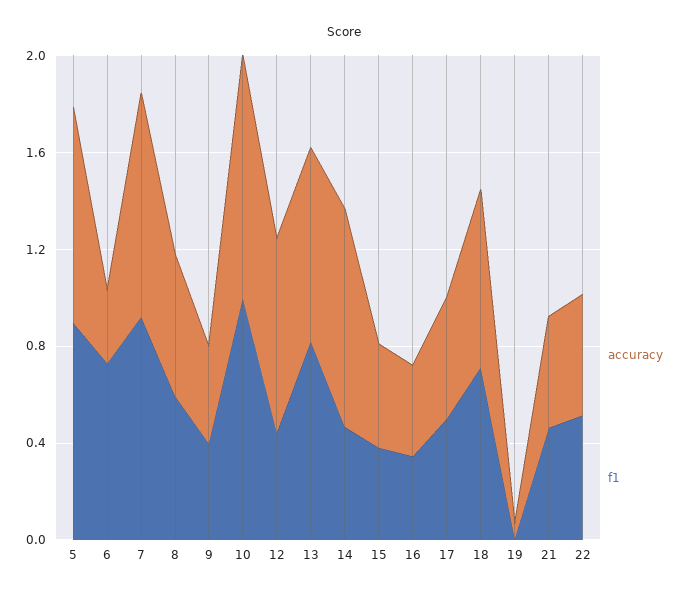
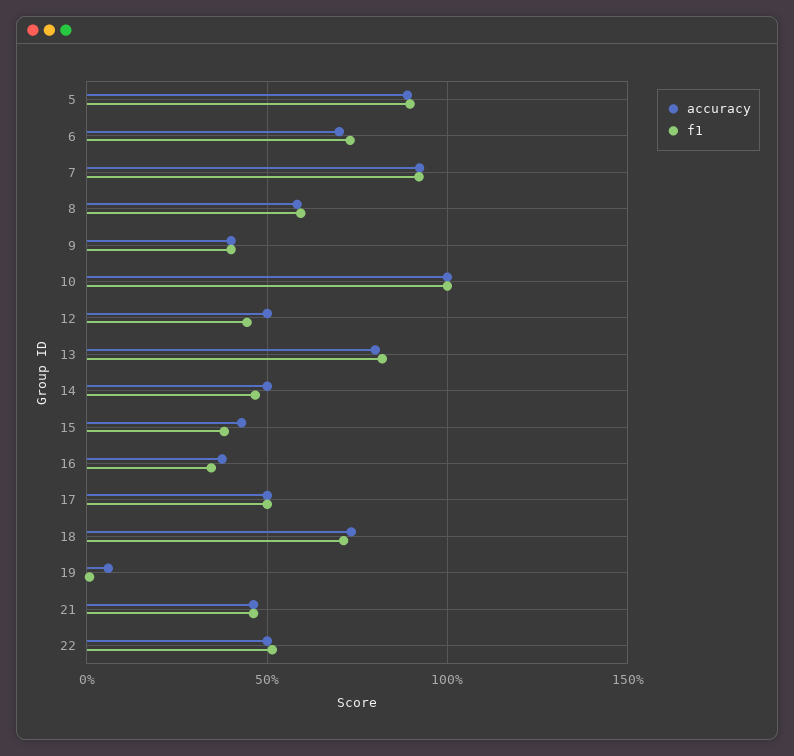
  {
    "accuracy": {
      "5": 0.9,
-     "6": 0.3,
+     "6": 0.7,
      "7": 0.9,
      "8": 0.6,
      "9": 0.4,
      "10": 1,
-     "12": 0.8,
+     "12": 0.5,
      "13": 0.8,
-     "14": 0.9,
+     "14": 0.5,
      "15": 0.45,
      "16": 0.4,
      "17": 0.5,
      "18": 0.75,
      "19": 0.05,
      "21": 0.45,
      "22": 0.5
    },
    "f1": {
      "5": 0.9,
      "6": 0.75,
      "7": 0.9,
      "8": 0.6,
      "9": 0.4,
      "10": 1,
      "12": 0.45,
      "13": 0.8,
      "14": 0.45,
      "15": 0.4,
      "16": 0.35,
      "17": 0.5,
      "18": 0.7,
      "19": 0,
      "21": 0.45,
      "22": 0.5
    }
  }

